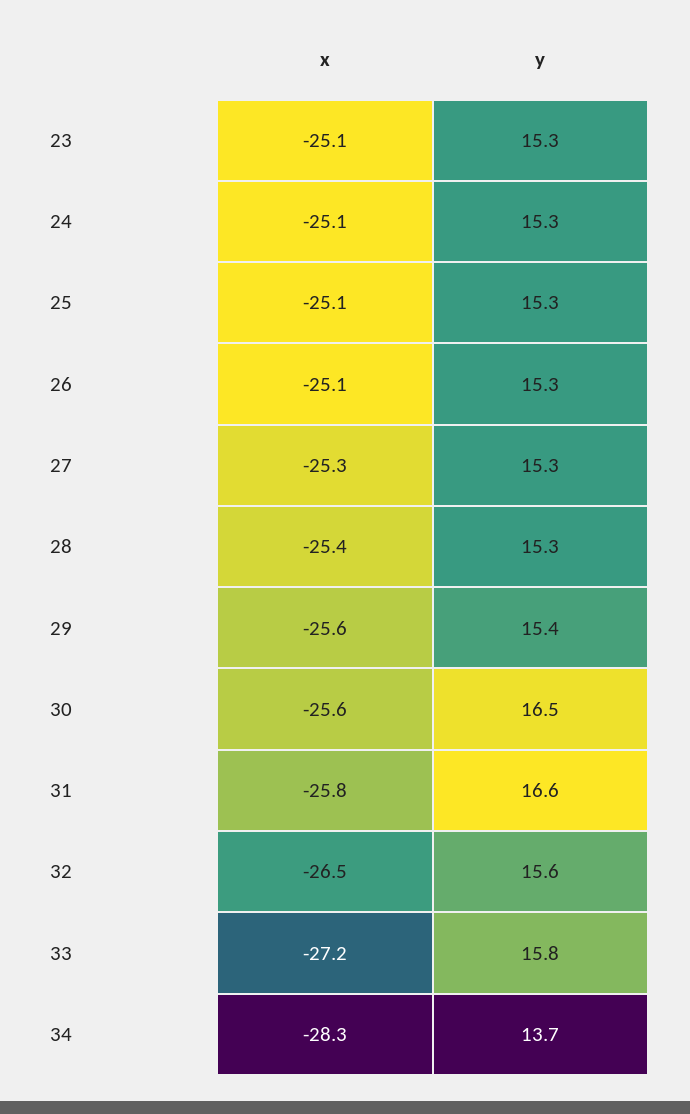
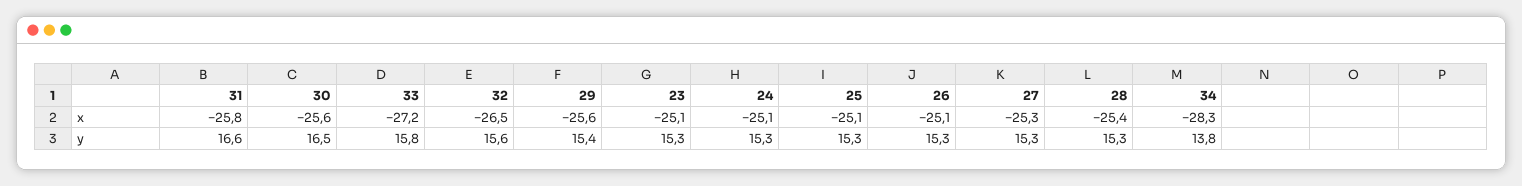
  {
    "x": {
      "23": -25.1,
      "24": -25.1,
      "25": -25.1,
      "26": -25.1,
      "27": -25.3,
      "28": -25.4,
      "29": -25.6,
      "30": -25.6,
      "31": -25.8,
      "32": -26.5,
      "33": -27.2,
      "34": -28.3
    },
    "y": {
      "23": 15.3,
      "24": 15.3,
      "25": 15.3,
      "26": 15.3,
      "27": 15.3,
      "28": 15.3,
      "29": 15.4,
      "30": 16.5,
      "31": 16.6,
      "32": 15.6,
      "33": 15.8,
-     "34": 13.7
+     "34": 13.8
    }
  }

